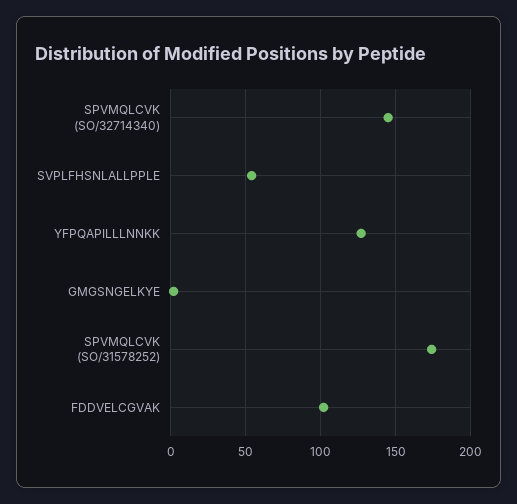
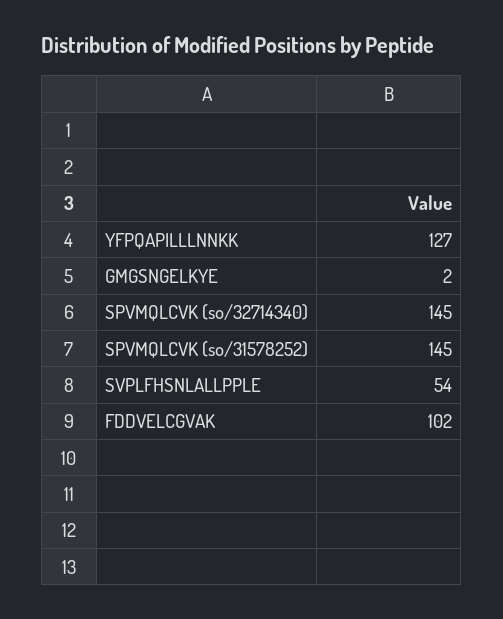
  {
    "SPVMQLCVK (SO/32714340)": 145,
    "SVPLFHSNLALLPPLE": 54,
    "YFPQAPILLLNNKK": 127,
    "GMGSNGELKYE": 2,
-   "SPVMQLCVK (SO/31578252)": 175,
+   "SPVMQLCVK (SO/31578252)": 145,
    "FDDVELCGVAK": 102
  }

